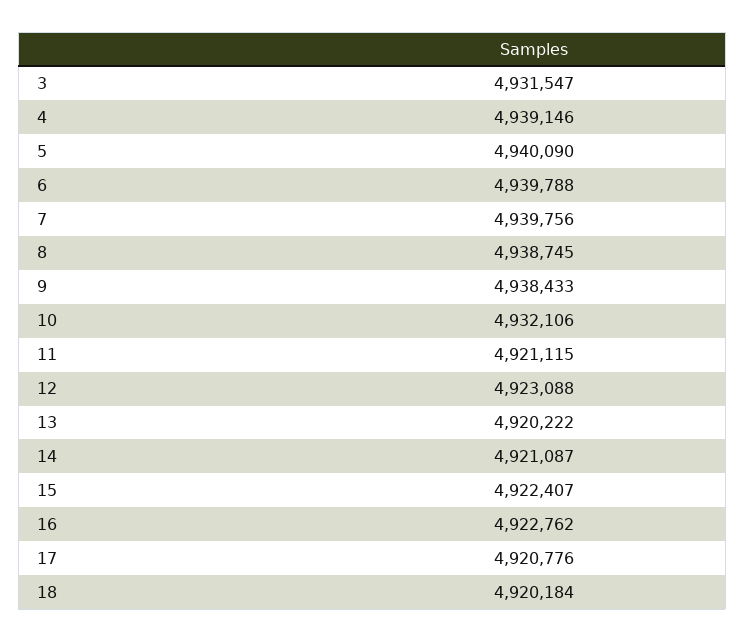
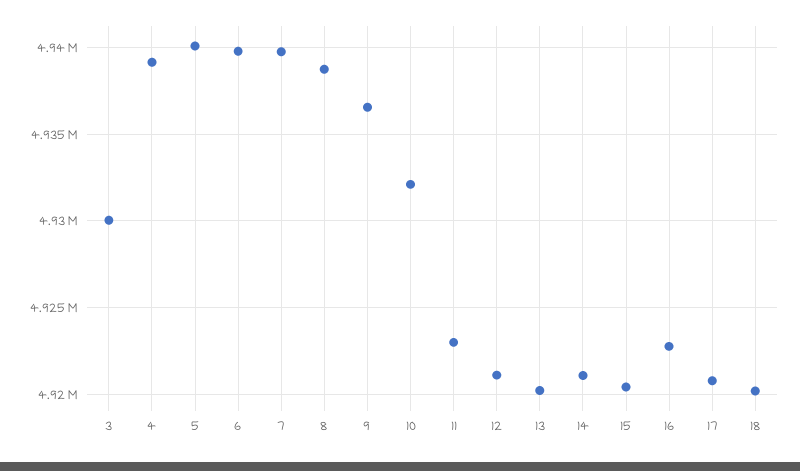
  {
-   "3": 4931547,
+   "3": 4930000,
    "4": 4939146,
    "5": 4940090,
    "6": 4939788,
    "7": 4939756,
    "8": 4938745,
-   "9": 4938433,
+   "9": 4936500,
    "10": 4932106,
-   "11": 4921115,
+   "11": 4923000,
-   "12": 4923088,
+   "12": 4921000,
    "13": 4920222,
    "14": 4921087,
-   "15": 4922407,
+   "15": 4920500,
    "16": 4922762,
    "17": 4920776,
    "18": 4920184
  }

